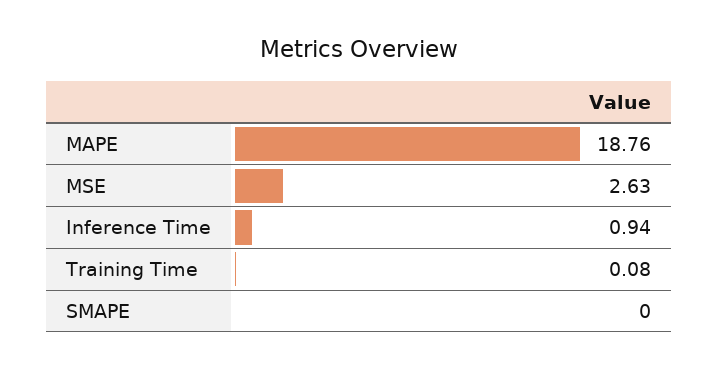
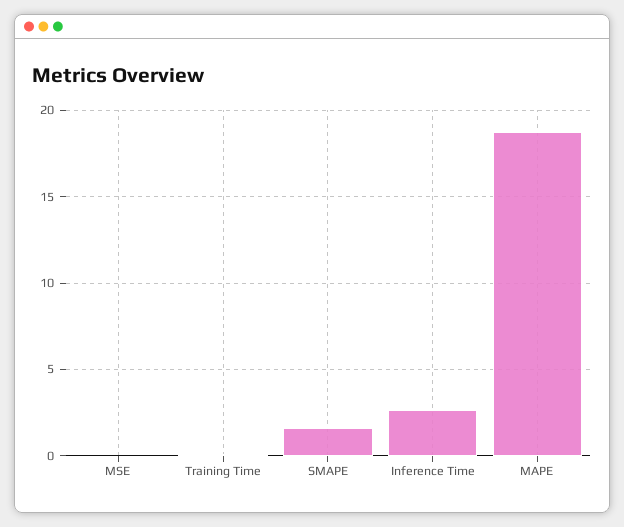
  {
    "MAPE": 18.76,
-   "MSE": 2.63,
+   "MSE": 0,
-   "Inference Time": 0.94,
+   "Inference Time": 2.5,
    "Training Time": 0.08,
-   "SMAPE": 0
+   "SMAPE": 1.5
  }

